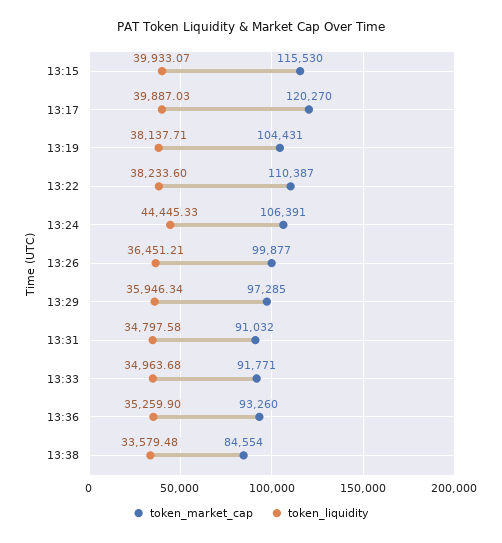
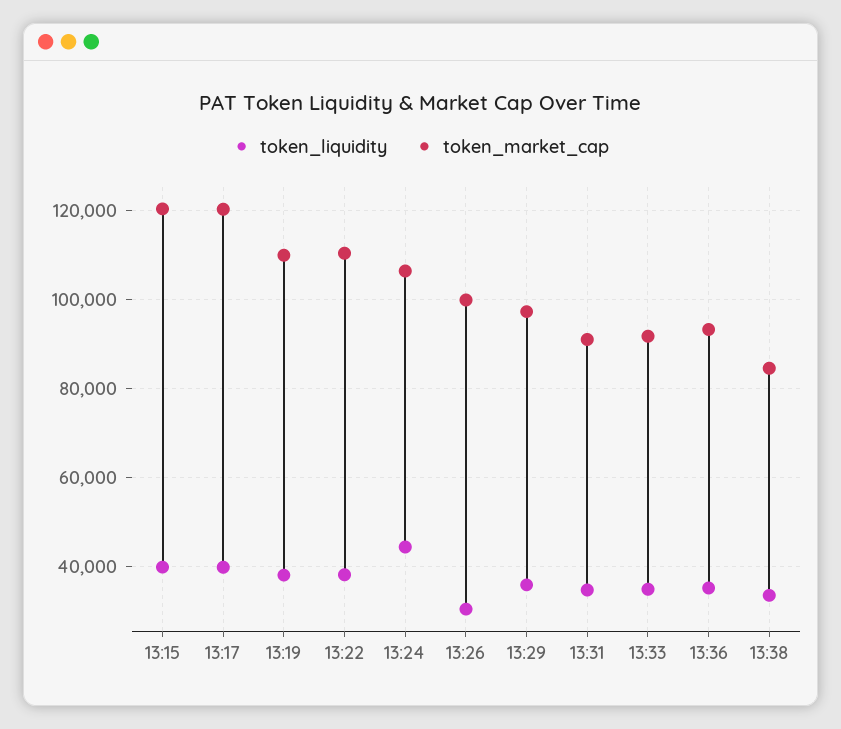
  {
    "token_market_cap": {
-     "13:15": 115530,
+     "13:15": 120000,
      "13:17": 120270,
-     "13:19": 104431,
+     "13:19": 110000,
      "13:22": 110387,
      "13:24": 106391,
      "13:26": 99877,
      "13:29": 97285,
      "13:31": 91032,
      "13:33": 91771,
      "13:36": 93260,
      "13:38": 84554
    },
    "token_liquidity": {
      "13:15": 39933.07,
      "13:17": 39887.03,
      "13:19": 38137.71,
      "13:22": 38233.6,
      "13:24": 44445.33,
-     "13:26": 36451.21,
+     "13:26": 30000,
      "13:29": 35946.34,
      "13:31": 34797.58,
      "13:33": 34963.68,
      "13:36": 35259.9,
      "13:38": 33579.48
    }
  }

